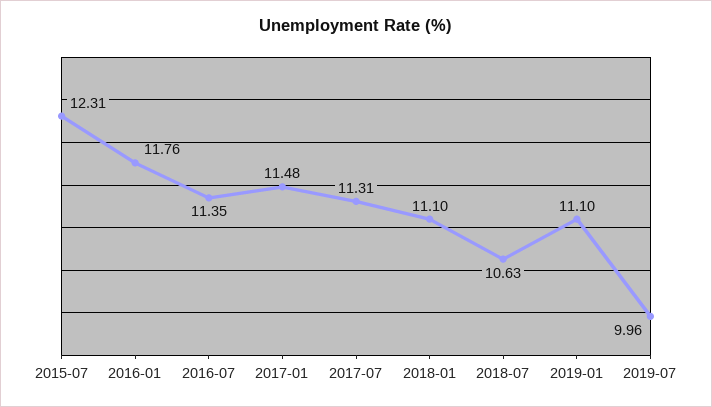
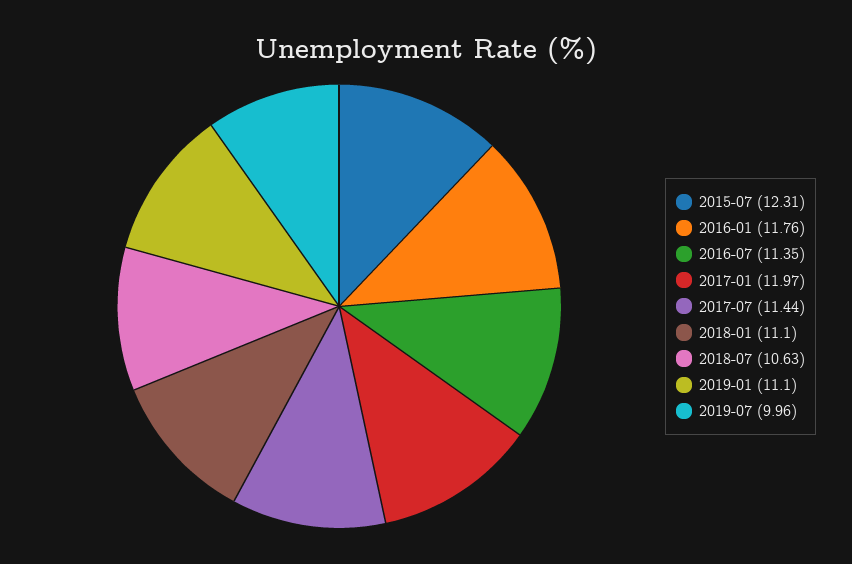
  {
    "2015-07": 12.31,
    "2016-01": 11.76,
    "2016-07": 11.35,
-   "2017-01": 11.48,
+   "2017-01": 11.97,
-   "2017-07": 11.31,
+   "2017-07": 11.44,
    "2018-01": 11.1,
    "2018-07": 10.63,
    "2019-01": 11.1,
    "2019-07": 9.96
  }

